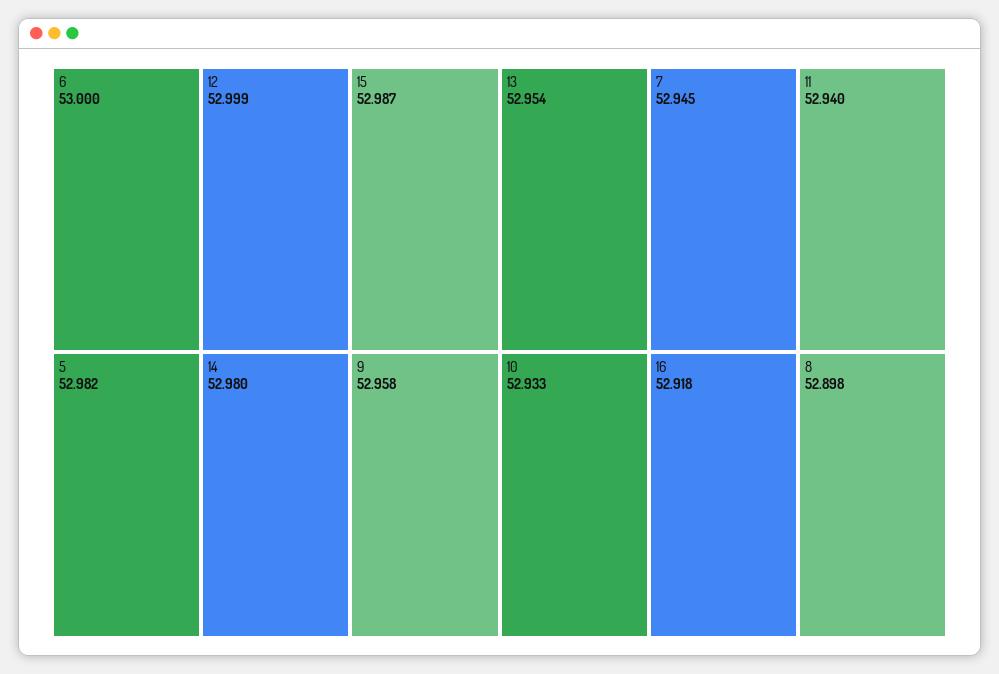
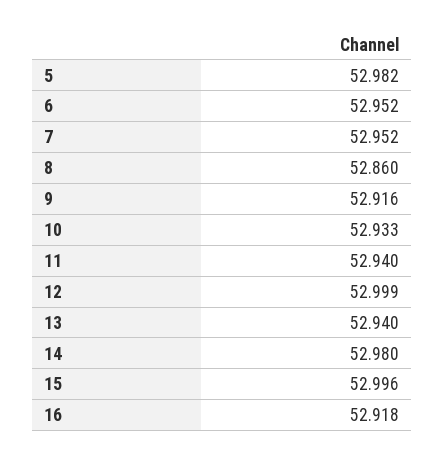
  {
-   "6": 53,
+   "6": 52.952,
    "12": 52.999,
-   "15": 52.987,
+   "15": 52.996,
    "5": 52.982,
    "14": 52.98,
-   "9": 52.958,
+   "9": 52.916,
-   "13": 52.954,
+   "13": 52.94,
-   "7": 52.945,
+   "7": 52.952,
    "11": 52.94,
    "10": 52.933,
    "16": 52.918,
-   "8": 52.898
+   "8": 52.86
  }

